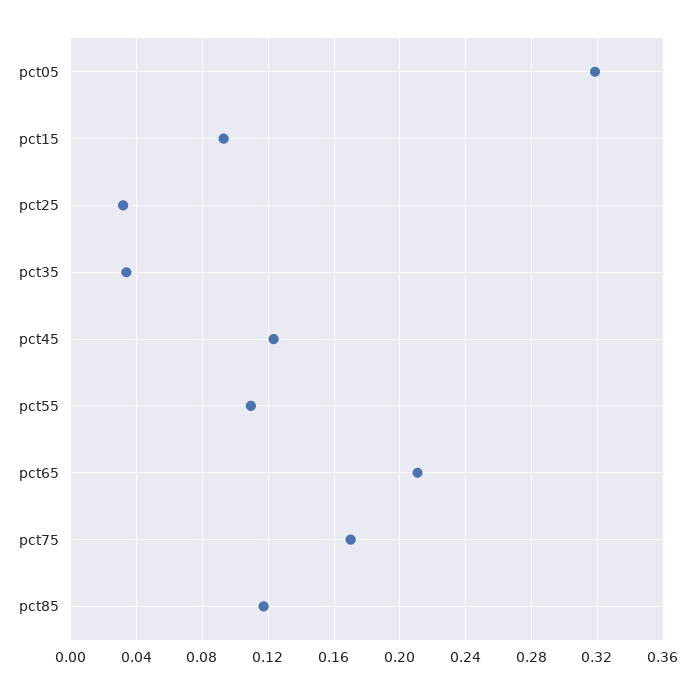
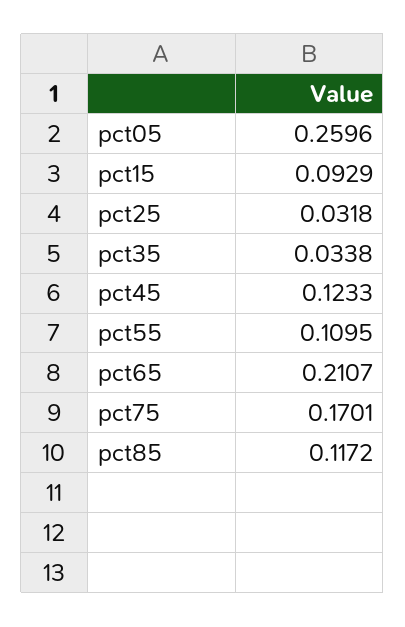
  {
-   "pct05": 0.32,
+   "pct05": 0.2596,
    "pct15": 0.0929,
    "pct25": 0.0318,
    "pct35": 0.0338,
    "pct45": 0.1233,
    "pct55": 0.1095,
    "pct65": 0.2107,
    "pct75": 0.1701,
    "pct85": 0.1172
  }

